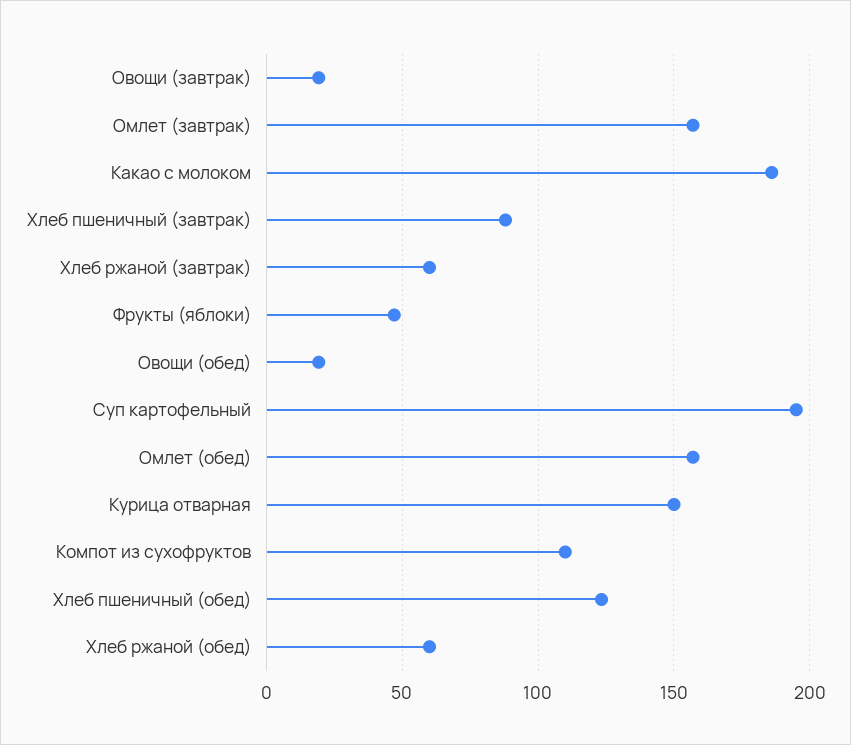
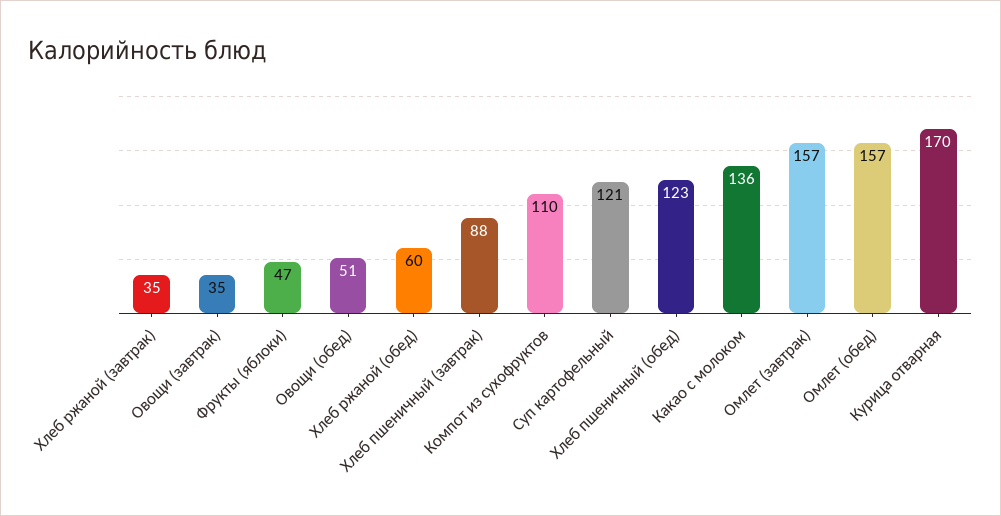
  {
-   "Овощи (завтрак)": 20,
+   "Овощи (завтрак)": 35,
    "Омлет (завтрак)": 157,
-   "Какао с молоком": 185,
+   "Какао с молоком": 136,
    "Хлеб пшеничный (завтрак)": 88,
-   "Хлеб ржаной (завтрак)": 60,
+   "Хлеб ржаной (завтрак)": 35,
    "Фрукты (яблоки)": 47,
-   "Овощи (обед)": 20,
+   "Овощи (обед)": 51,
-   "Суп картофельный": 195,
+   "Суп картофельный": 121,
    "Омлет (обед)": 157,
-   "Курица отварная": 150,
+   "Курица отварная": 170,
    "Компот из сухофруктов": 110,
    "Хлеб пшеничный (обед)": 123,
    "Хлеб ржаной (обед)": 60
  }

